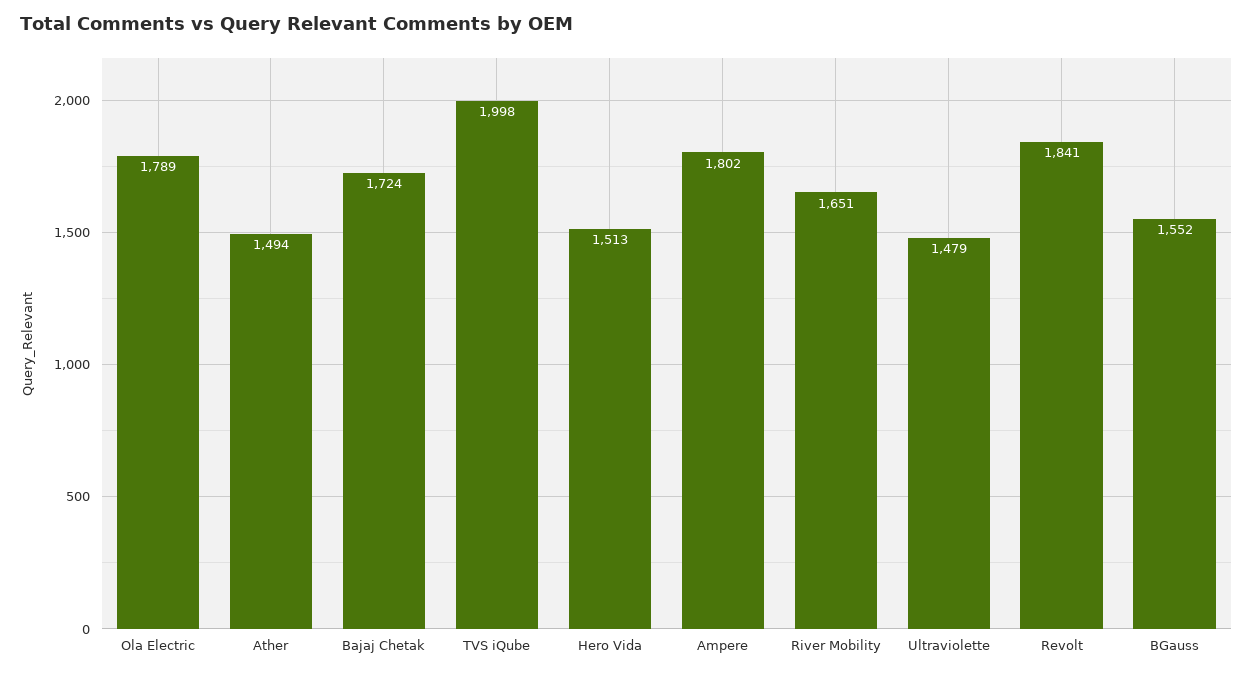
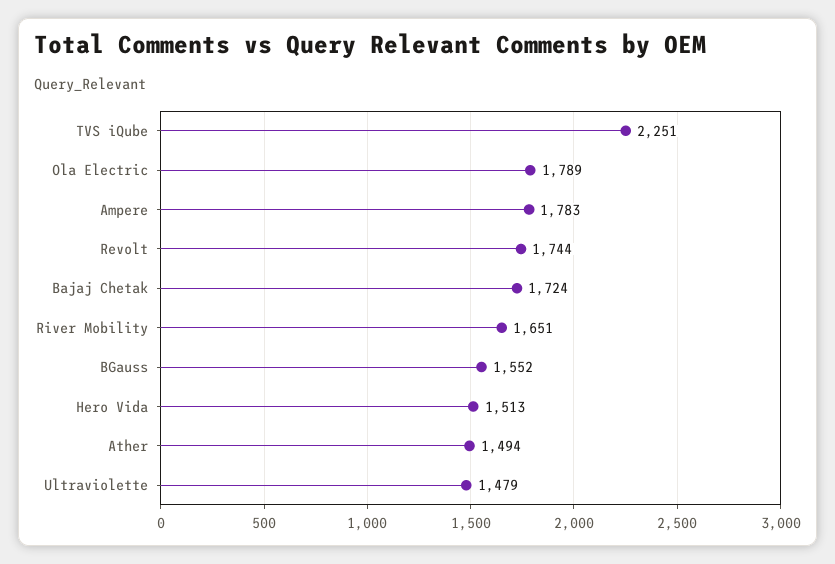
  {
    "Ola Electric": 1789,
    "Ather": 1494,
    "Bajaj Chetak": 1724,
-   "TVS iQube": 1998,
+   "TVS iQube": 2251,
    "Hero Vida": 1513,
-   "Ampere": 1802,
+   "Ampere": 1783,
    "River Mobility": 1651,
    "Ultraviolette": 1479,
-   "Revolt": 1841,
+   "Revolt": 1744,
    "BGauss": 1552
  }

